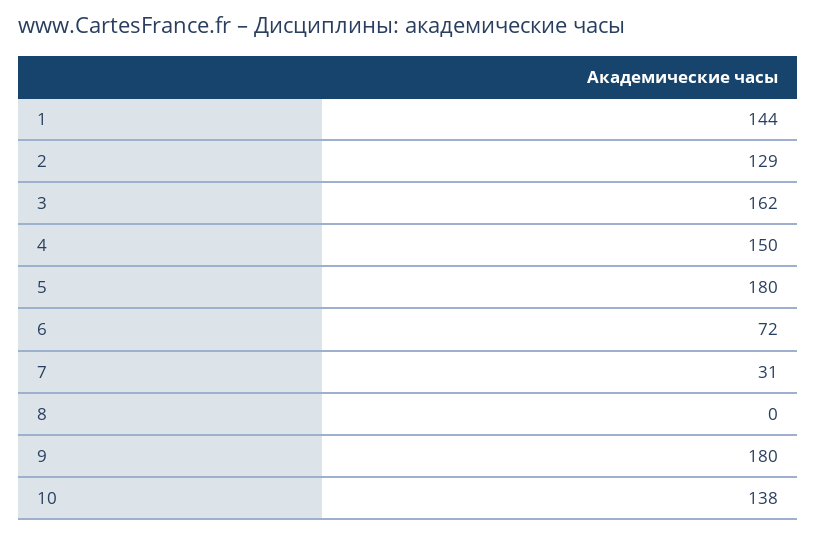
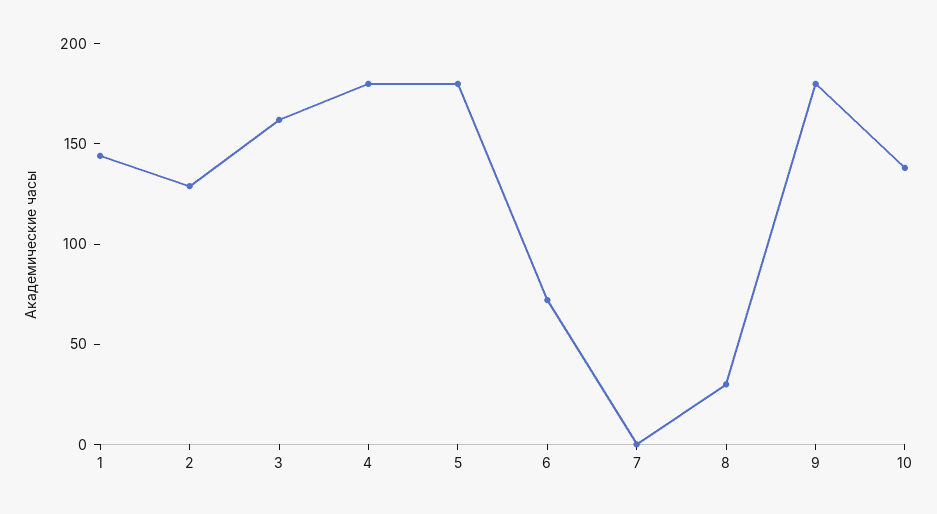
  {
    "1": 144,
    "2": 129,
    "3": 162,
-   "4": 150,
+   "4": 180,
    "5": 180,
    "6": 72,
-   "7": 31,
+   "7": 0,
-   "8": 0,
+   "8": 30,
    "9": 180,
    "10": 138
  }

